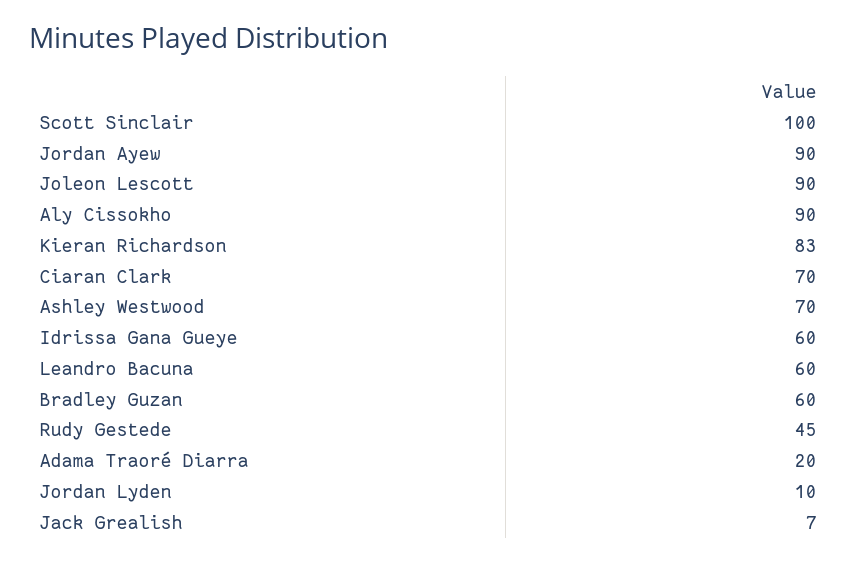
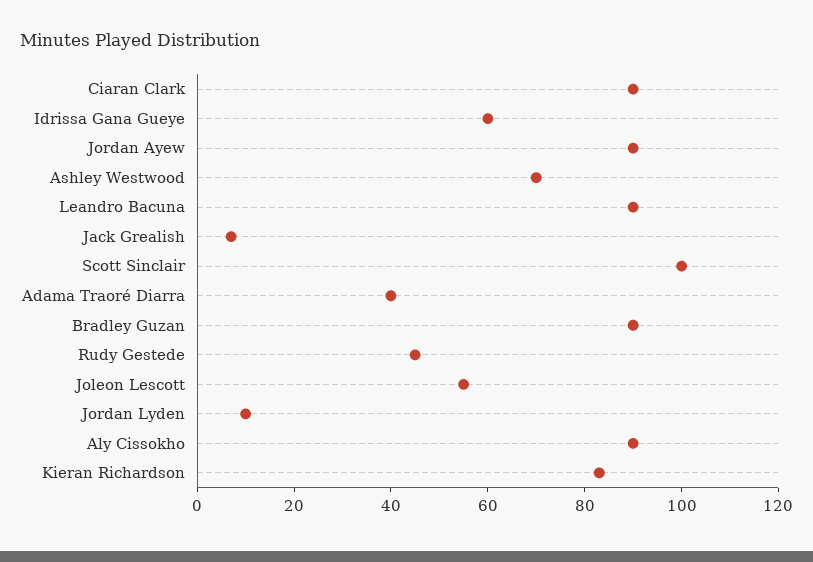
  {
    "Scott Sinclair": 100,
    "Jordan Ayew": 90,
-   "Joleon Lescott": 90,
+   "Joleon Lescott": 55,
    "Aly Cissokho": 90,
    "Kieran Richardson": 83,
-   "Ciaran Clark": 70,
+   "Ciaran Clark": 90,
    "Ashley Westwood": 70,
    "Idrissa Gana Gueye": 60,
-   "Leandro Bacuna": 60,
+   "Leandro Bacuna": 90,
-   "Bradley Guzan": 60,
+   "Bradley Guzan": 90,
    "Rudy Gestede": 45,
-   "Adama Traoré Diarra": 20,
+   "Adama Traoré Diarra": 40,
    "Jordan Lyden": 10,
    "Jack Grealish": 7
  }

